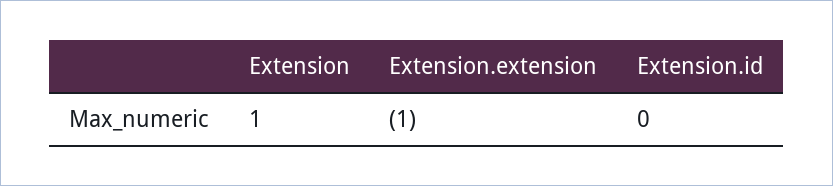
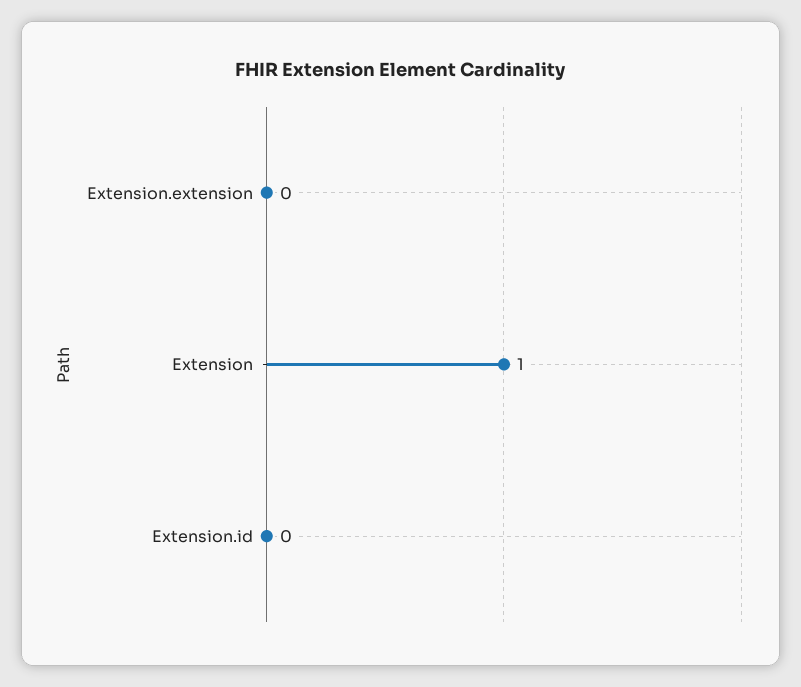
  {
    "Extension": 1,
-   "Extension.extension": -1,
+   "Extension.extension": 0,
    "Extension.id": 0
  }

